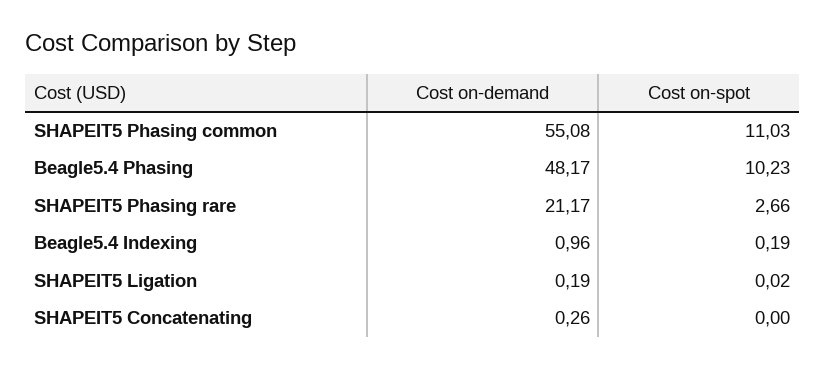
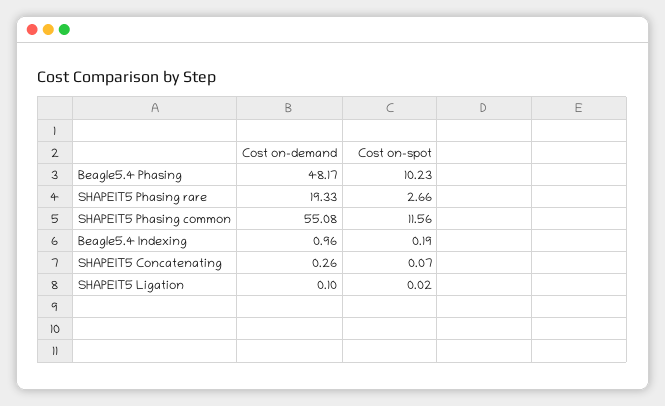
  {
    "Cost on-demand": {
      "SHAPEIT5 Phasing common": 55.08,
      "Beagle5.4 Phasing": 48.17,
-     "SHAPEIT5 Phasing rare": 21.17,
+     "SHAPEIT5 Phasing rare": 19.33,
      "Beagle5.4 Indexing": 0.96,
-     "SHAPEIT5 Ligation": 0.19,
+     "SHAPEIT5 Ligation": 0.1,
      "SHAPEIT5 Concatenating": 0.26
    },
    "Cost on-spot": {
-     "SHAPEIT5 Phasing common": 11.03,
+     "SHAPEIT5 Phasing common": 11.56,
      "Beagle5.4 Phasing": 10.23,
      "SHAPEIT5 Phasing rare": 2.66,
      "Beagle5.4 Indexing": 0.19,
      "SHAPEIT5 Ligation": 0.02,
-     "SHAPEIT5 Concatenating": 0
+     "SHAPEIT5 Concatenating": 0.07
    }
  }

